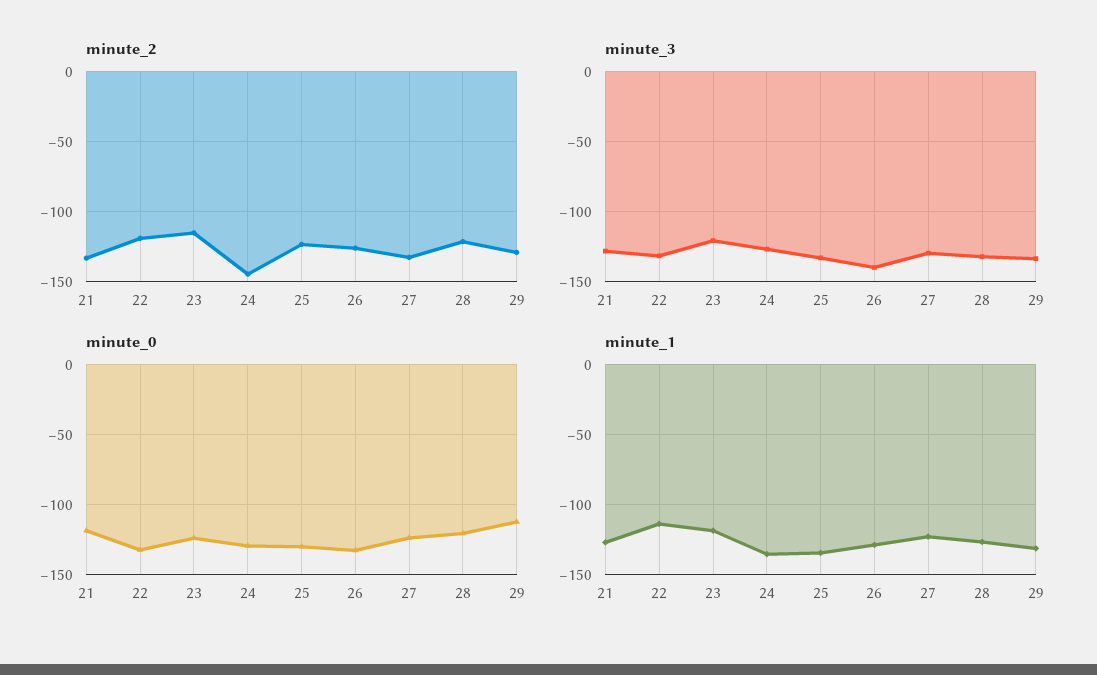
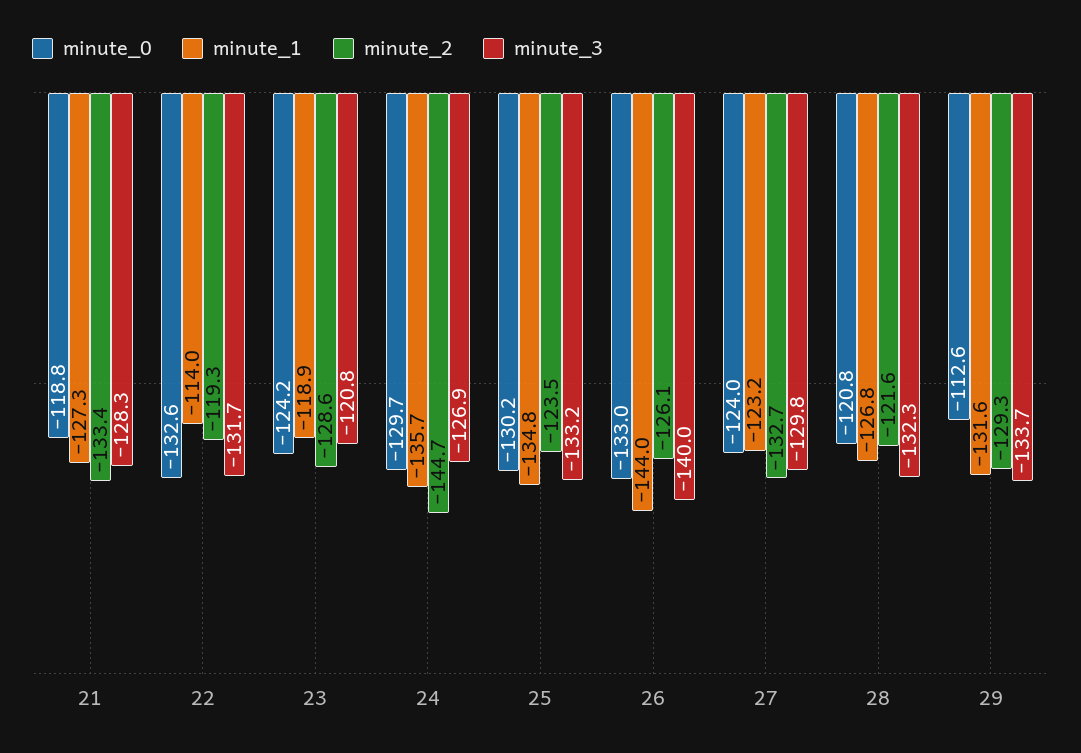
  {
    "minute_2": {
      "21": -133.4,
      "22": -119.3,
-     "23": -115,
+     "23": -128.6,
      "24": -144.7,
      "25": -123.5,
      "26": -126.1,
      "27": -132.7,
      "28": -121.6,
      "29": -129.3
    },
    "minute_3": {
      "21": -128.3,
      "22": -131.7,
      "23": -120.8,
      "24": -126.9,
      "25": -133.2,
      "26": -140,
      "27": -129.8,
      "28": -132.3,
      "29": -133.7
    },
    "minute_0": {
      "21": -118.8,
      "22": -132.6,
      "23": -124.2,
      "24": -129.7,
      "25": -130.2,
      "26": -133,
      "27": -124,
      "28": -120.8,
      "29": -112.6
    },
    "minute_1": {
      "21": -127.3,
      "22": -114,
      "23": -118.9,
      "24": -135.7,
      "25": -134.8,
-     "26": -130,
+     "26": -144,
      "27": -123.2,
      "28": -126.8,
      "29": -131.6
    }
  }

